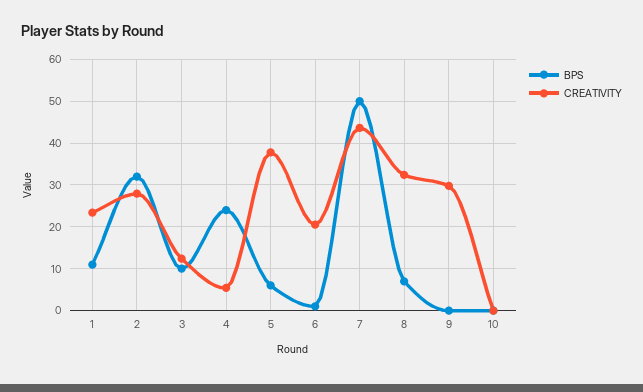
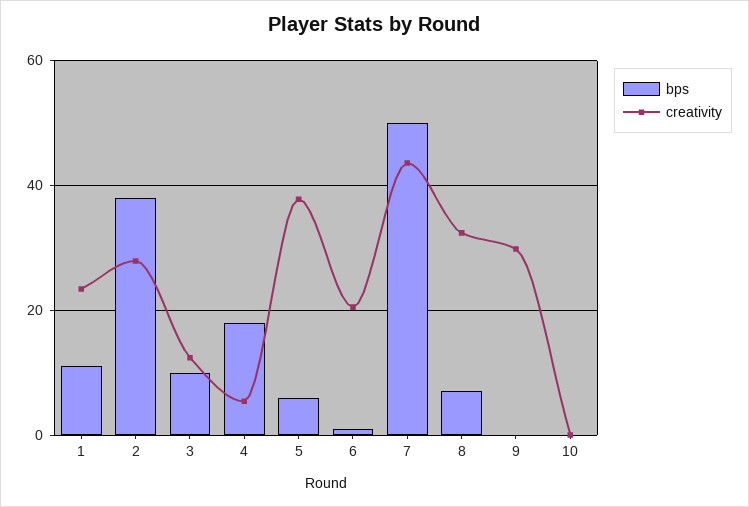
  {
    "BPS": {
      "1": 12,
-     "2": 32,
+     "2": 38,
      "3": 10,
-     "4": 24,
+     "4": 18,
      "5": 6,
      "6": 2,
      "7": 50,
      "8": 8,
      "9": 0,
      "10": 0
    },
    "CREATIVITY": {
      "1": 24,
      "2": 28,
      "3": 12,
      "4": 6,
      "5": 38,
      "6": 20,
      "7": 44,
      "8": 32,
      "9": 30,
      "10": 0
    }
  }

